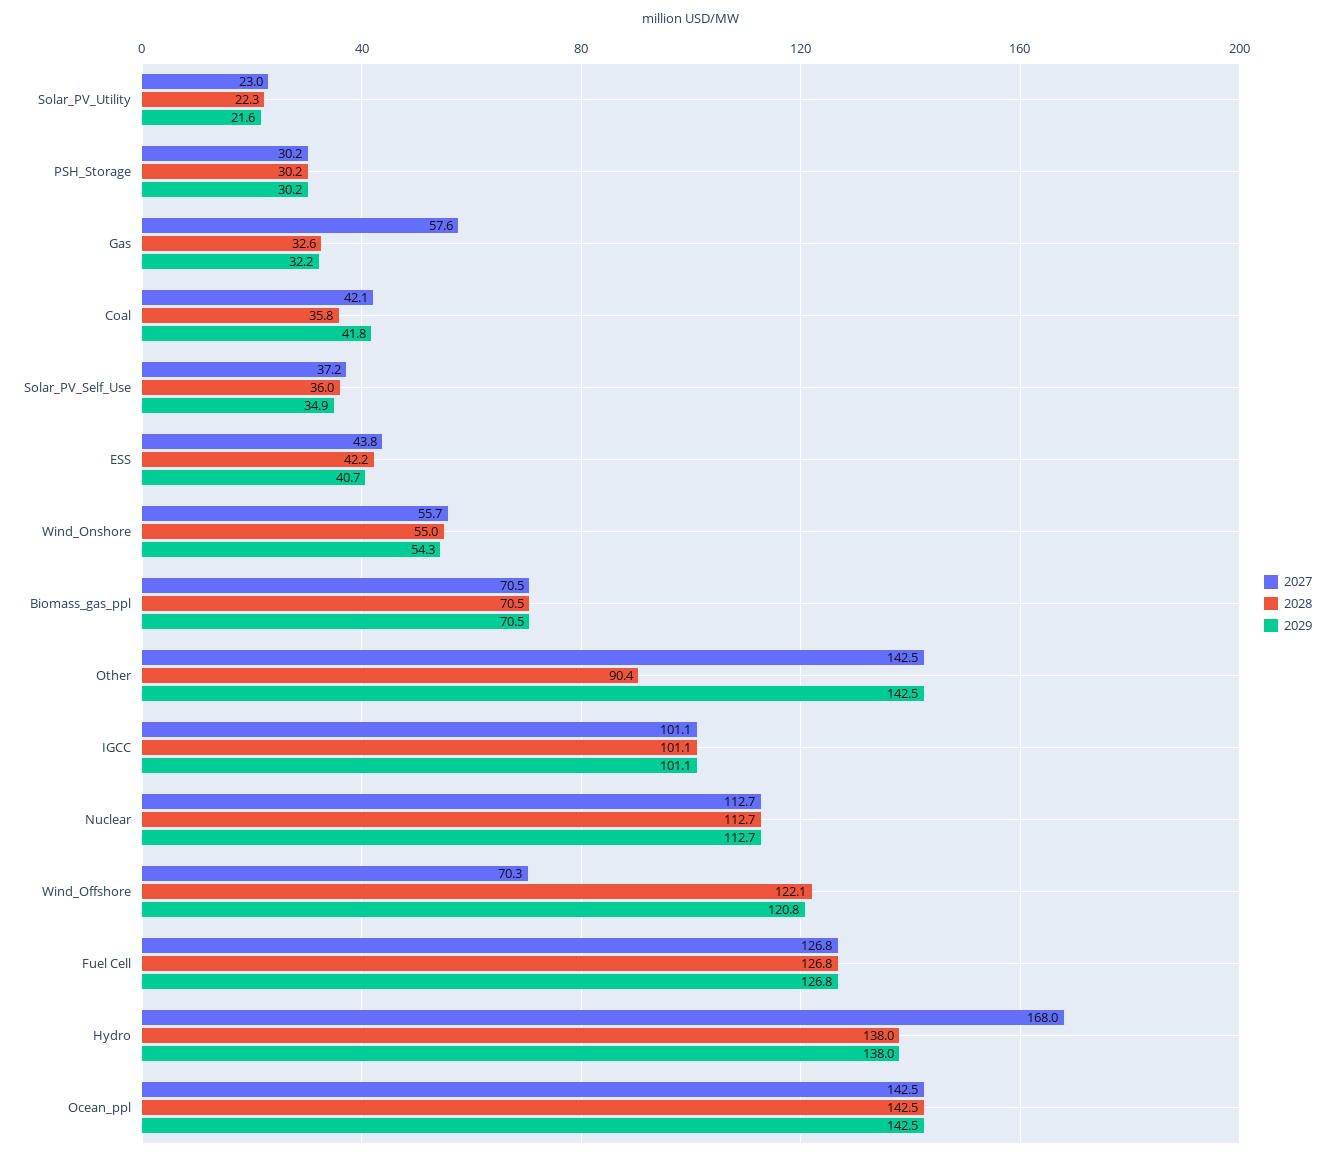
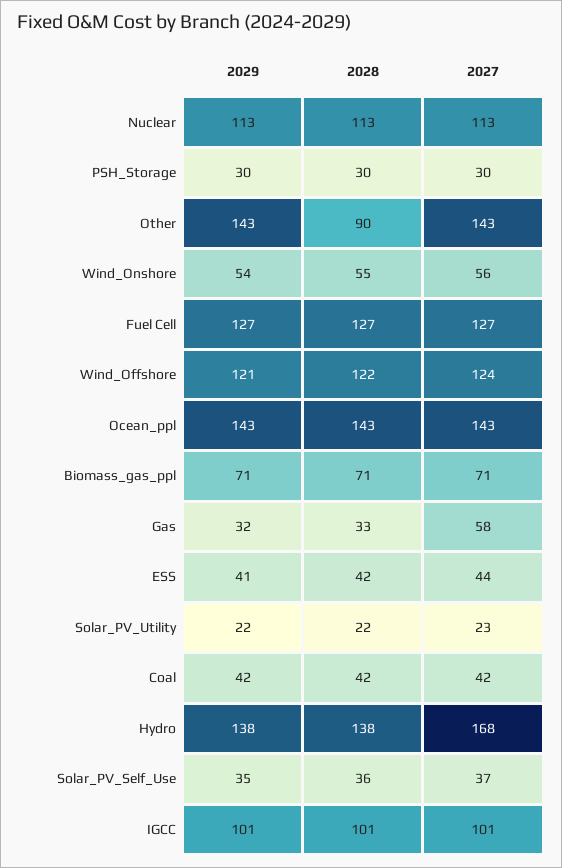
  {
    "2027": {
      "Solar_PV_Utility": 23,
      "PSH_Storage": 30.2,
      "Gas": 57.6,
      "Coal": 42.1,
      "Solar_PV_Self_Use": 37.2,
      "ESS": 43.8,
      "Wind_Onshore": 55.7,
      "Biomass_gas_ppl": 70.5,
      "Other": 142.5,
      "IGCC": 101.1,
      "Nuclear": 112.7,
-     "Wind_Offshore": 70.3,
+     "Wind_Offshore": 124,
      "Fuel Cell": 126.8,
      "Hydro": 168,
      "Ocean_ppl": 142.5
    },
    "2028": {
      "Solar_PV_Utility": 22.3,
      "PSH_Storage": 30.2,
      "Gas": 32.6,
-     "Coal": 35.8,
+     "Coal": 42,
      "Solar_PV_Self_Use": 36,
      "ESS": 42.2,
      "Wind_Onshore": 55,
      "Biomass_gas_ppl": 70.5,
      "Other": 90.4,
      "IGCC": 101.1,
      "Nuclear": 112.7,
      "Wind_Offshore": 122.1,
      "Fuel Cell": 126.8,
      "Hydro": 138,
      "Ocean_ppl": 142.5
    },
    "2029": {
      "Solar_PV_Utility": 21.6,
      "PSH_Storage": 30.2,
      "Gas": 32.2,
      "Coal": 41.8,
      "Solar_PV_Self_Use": 34.9,
      "ESS": 40.7,
      "Wind_Onshore": 54.3,
      "Biomass_gas_ppl": 70.5,
      "Other": 142.5,
      "IGCC": 101.1,
      "Nuclear": 112.7,
      "Wind_Offshore": 120.8,
      "Fuel Cell": 126.8,
      "Hydro": 138,
      "Ocean_ppl": 142.5
    }
  }

